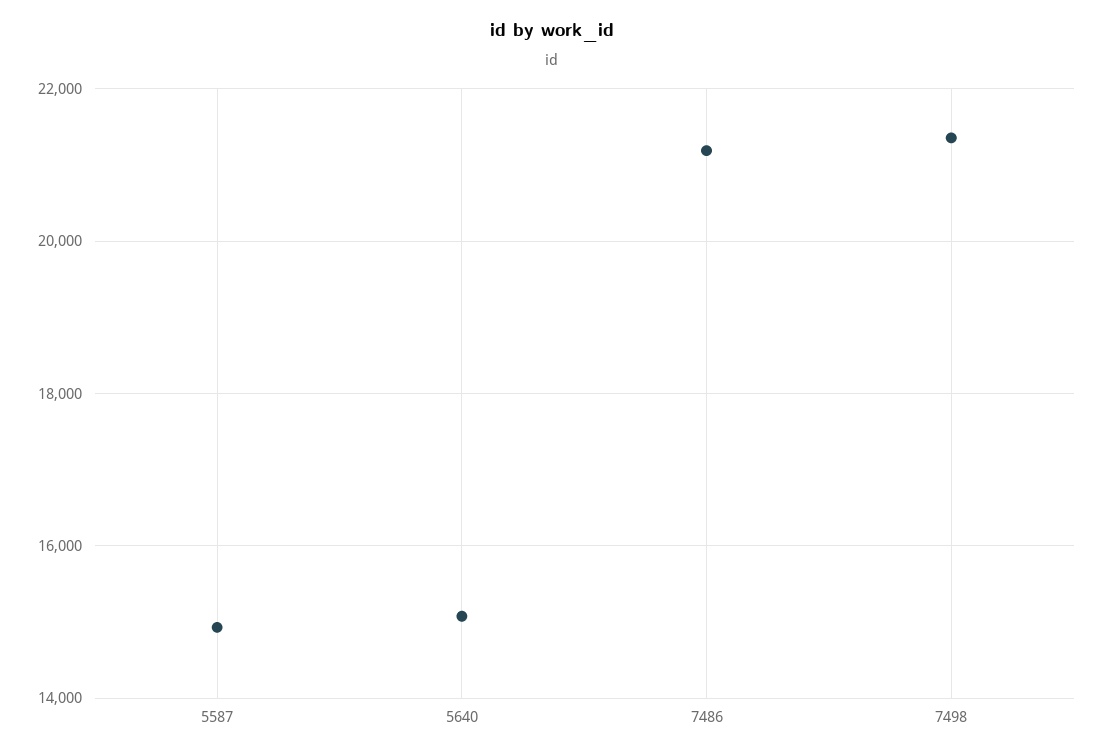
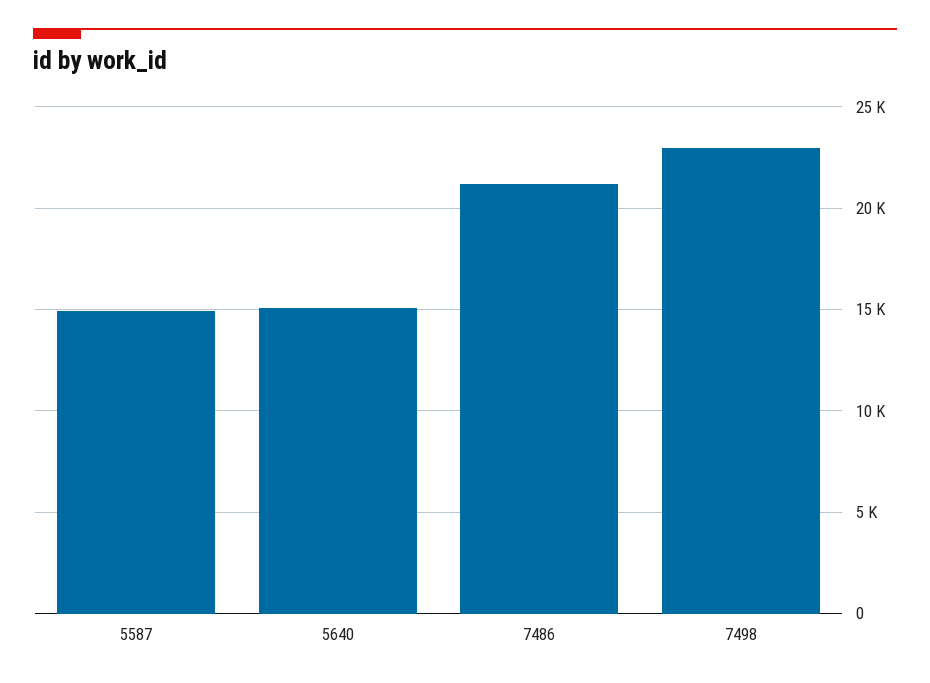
  {
    "5587": 15000,
    "5640": 15000,
    "7486": 21200,
-   "7498": 21400
+   "7498": 23000
  }

